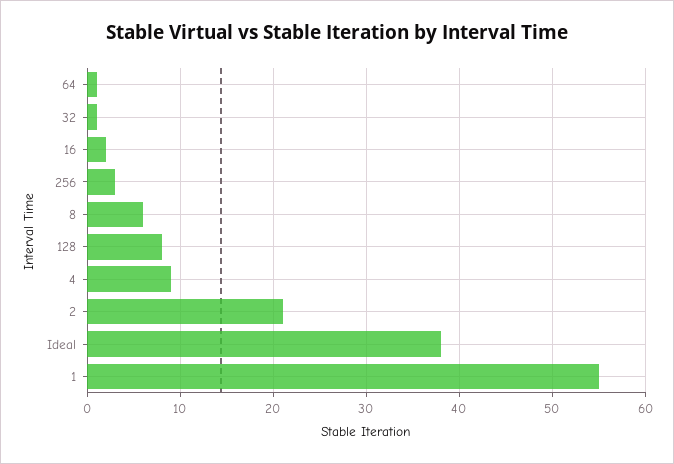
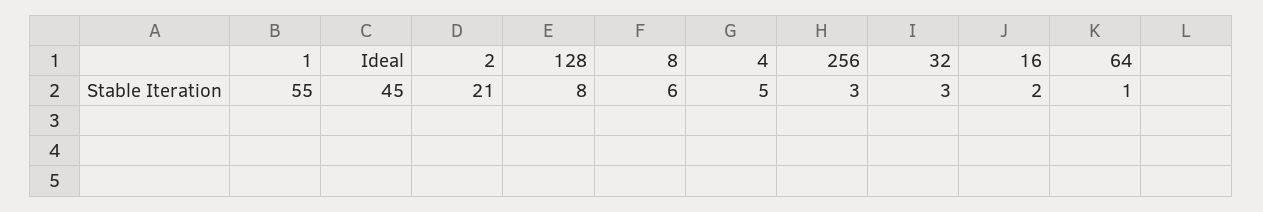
  {
    "64": 1,
-   "32": 1,
+   "32": 3,
    "16": 2,
    "256": 3,
    "8": 6,
    "128": 8,
-   "4": 9,
+   "4": 5,
    "2": 21,
-   "Ideal": 38,
+   "Ideal": 45,
    "1": 55
  }

